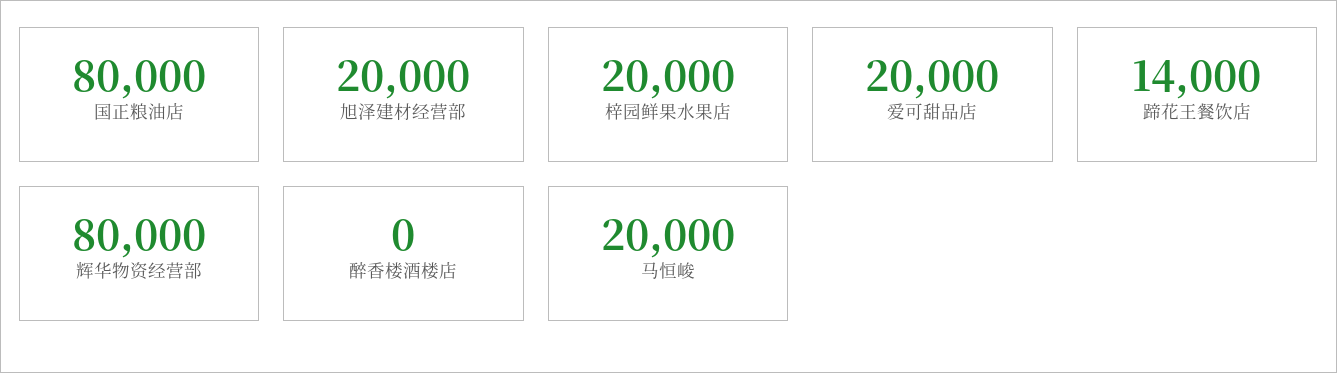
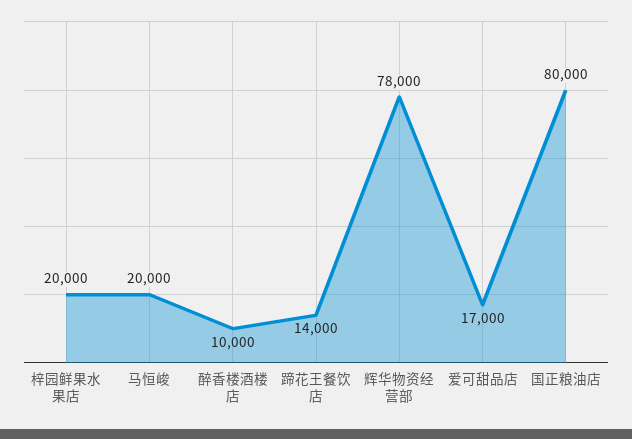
  {
    "国正粮油店": 80000,
-   "旭泽建材经营部": 20000,
    "梓园鲜果水果店": 20000,
-   "爱可甜品店": 20000,
+   "爱可甜品店": 17000,
    "蹄花王餐饮店": 14000,
-   "辉华物资经营部": 80000,
+   "辉华物资经营部": 78000,
-   "醉香楼酒楼店": 0,
+   "醉香楼酒楼店": 10000,
    "马恒峻": 20000
  }

